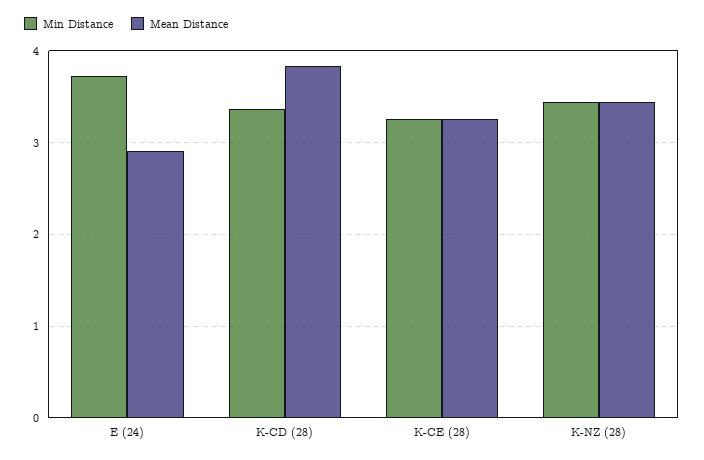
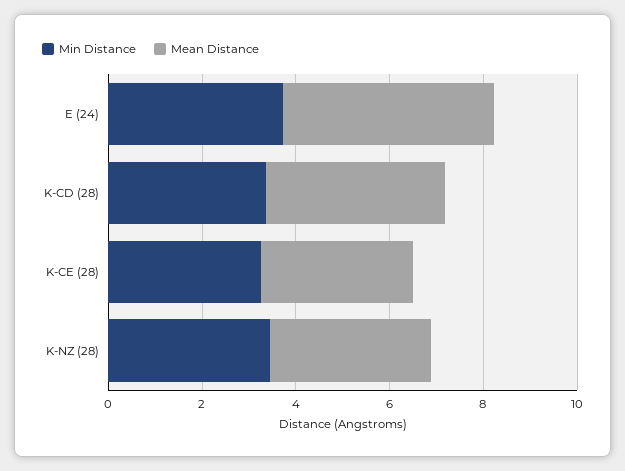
  {
    "Min Distance": {
      "E (24)": 3.7,
      "K-CD (28)": 3.4,
      "K-CE (28)": 3.3,
      "K-NZ (28)": 3.4
    },
    "Mean Distance": {
-     "E (24)": 2.9,
+     "E (24)": 4.5,
      "K-CD (28)": 3.8,
      "K-CE (28)": 3.3,
      "K-NZ (28)": 3.4
    }
  }

